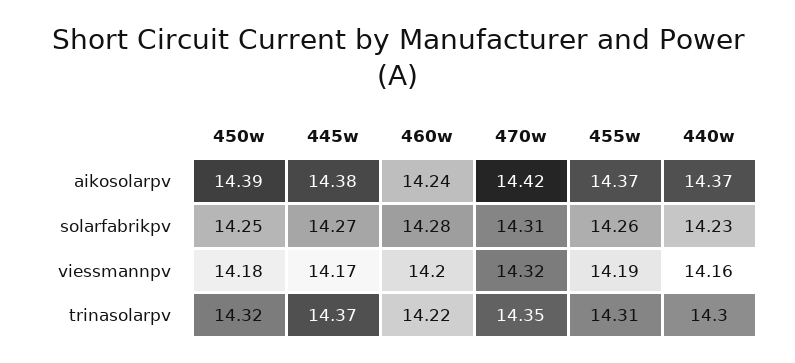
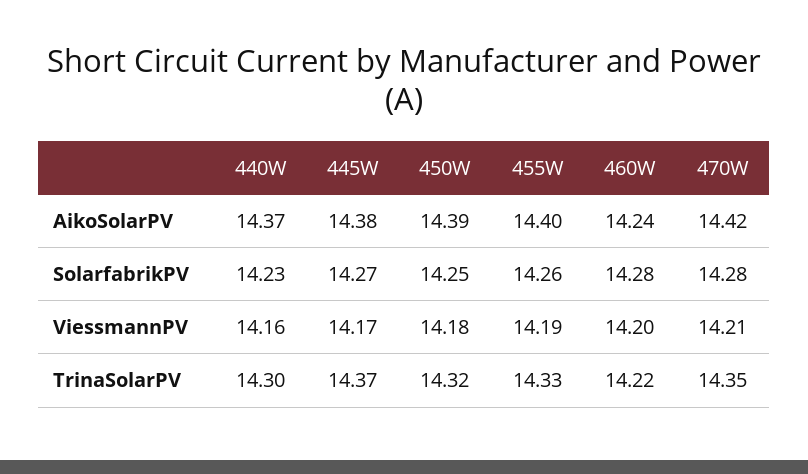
  {
    "450w": {
      "aikosolarpv": 14.39,
      "solarfabrikpv": 14.25,
      "viessmannpv": 14.18,
      "trinasolarpv": 14.32
    },
    "445w": {
      "aikosolarpv": 14.38,
      "solarfabrikpv": 14.27,
      "viessmannpv": 14.17,
      "trinasolarpv": 14.37
    },
    "460w": {
      "aikosolarpv": 14.24,
      "solarfabrikpv": 14.28,
      "viessmannpv": 14.2,
      "trinasolarpv": 14.22
    },
    "470w": {
      "aikosolarpv": 14.42,
-     "solarfabrikpv": 14.31,
+     "solarfabrikpv": 14.28,
-     "viessmannpv": 14.32,
+     "viessmannpv": 14.21,
      "trinasolarpv": 14.35
    },
    "455w": {
-     "aikosolarpv": 14.37,
+     "aikosolarpv": 14.4,
      "solarfabrikpv": 14.26,
      "viessmannpv": 14.19,
-     "trinasolarpv": 14.31
+     "trinasolarpv": 14.33
    },
    "440w": {
      "aikosolarpv": 14.37,
      "solarfabrikpv": 14.23,
      "viessmannpv": 14.16,
      "trinasolarpv": 14.3
    }
  }

